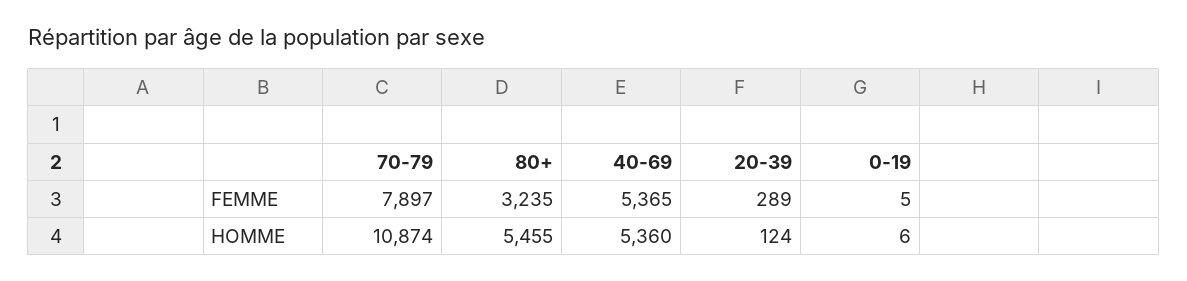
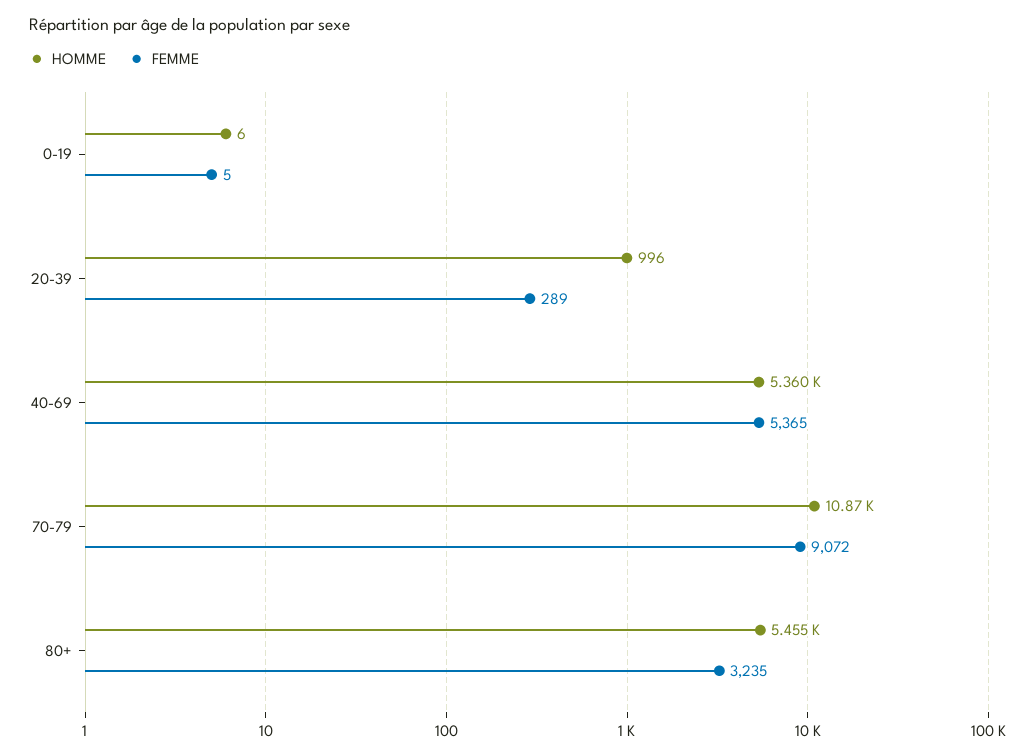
  {
    "FEMME": {
-     "70-79": 7897,
+     "70-79": 9072,
      "80+": 3235,
      "40-69": 5365,
      "20-39": 289,
      "0-19": 5
    },
    "HOMME": {
      "70-79": 10874,
      "80+": 5455,
      "40-69": 5360,
-     "20-39": 124,
+     "20-39": 996,
      "0-19": 6
    }
  }

